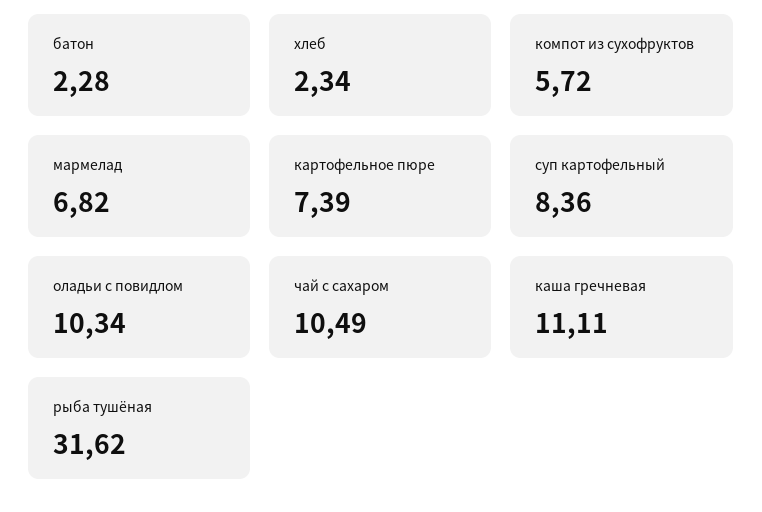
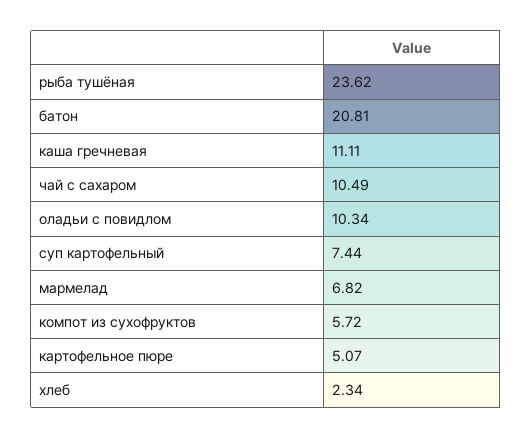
  {
-   "батон": 2.28,
+   "батон": 20.81,
    "хлеб": 2.34,
    "компот из сухофруктов": 5.72,
    "мармелад": 6.82,
-   "картофельное пюре": 7.39,
+   "картофельное пюре": 5.07,
-   "суп картофельный": 8.36,
+   "суп картофельный": 7.44,
    "оладьи с повидлом": 10.34,
    "чай с сахаром": 10.49,
    "каша гречневая": 11.11,
-   "рыба тушёная": 31.62
+   "рыба тушёная": 23.62
  }

